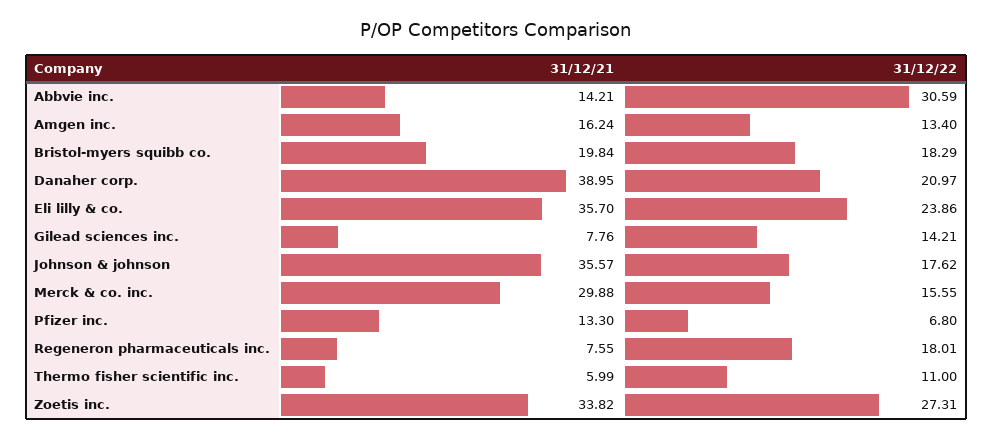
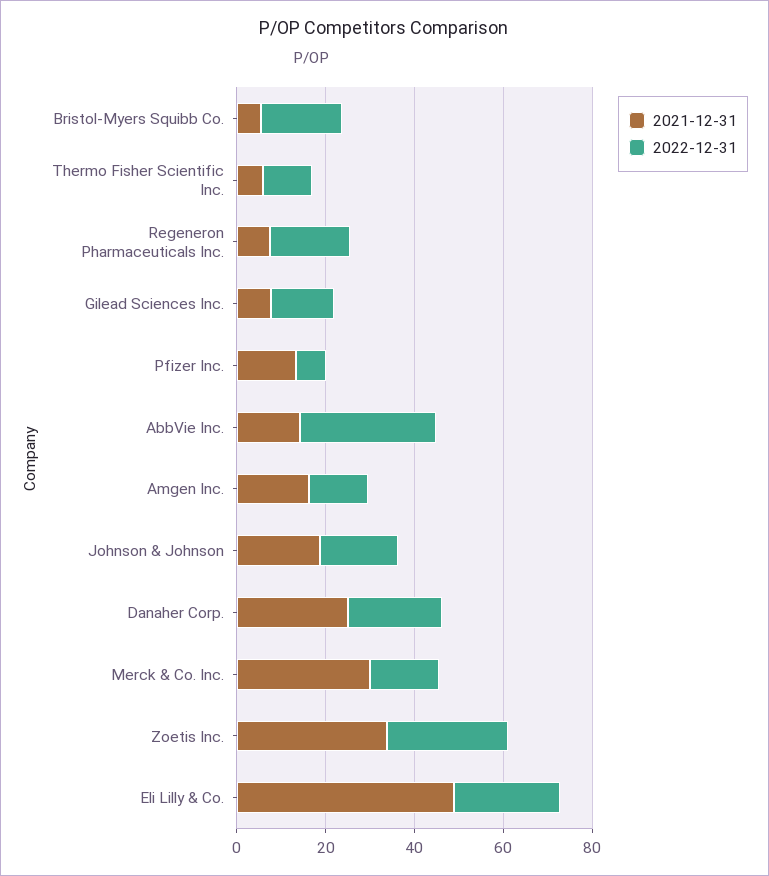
  {
    "31/12/21": {
      "Abbvie inc.": 14.21,
      "Amgen inc.": 16.24,
-     "Bristol-myers squibb co.": 19.84,
+     "Bristol-myers squibb co.": 5,
-     "Danaher corp.": 38.95,
+     "Danaher corp.": 25,
-     "Eli lilly & co.": 35.7,
+     "Eli lilly & co.": 50,
      "Gilead sciences inc.": 7.76,
-     "Johnson & johnson": 35.57,
+     "Johnson & johnson": 20,
      "Merck & co. inc.": 29.88,
      "Pfizer inc.": 13.3,
      "Regeneron pharmaceuticals inc.": 7.55,
      "Thermo fisher scientific inc.": 5.99,
      "Zoetis inc.": 33.82
    },
    "31/12/22": {
      "Abbvie inc.": 30.59,
      "Amgen inc.": 13.4,
      "Bristol-myers squibb co.": 18.29,
      "Danaher corp.": 20.97,
      "Eli lilly & co.": 23.86,
      "Gilead sciences inc.": 14.21,
      "Johnson & johnson": 17.62,
      "Merck & co. inc.": 15.55,
      "Pfizer inc.": 6.8,
      "Regeneron pharmaceuticals inc.": 18.01,
      "Thermo fisher scientific inc.": 11,
      "Zoetis inc.": 27.31
    }
  }

